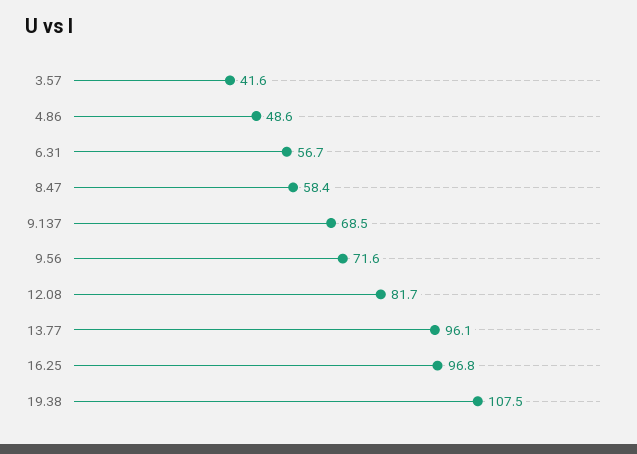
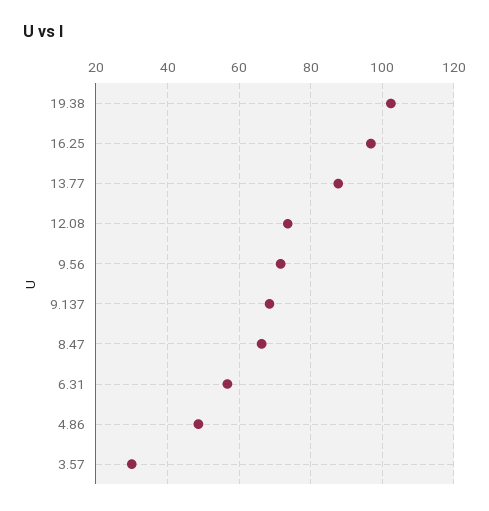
  {
-   "3.57": 41.6,
+   "3.57": 30,
    "4.86": 48.6,
    "6.31": 56.7,
-   "8.47": 58.4,
+   "8.47": 66,
    "9.137": 68.5,
    "9.56": 71.6,
-   "12.08": 81.7,
+   "12.08": 74,
-   "13.77": 96.1,
+   "13.77": 88,
    "16.25": 96.8,
-   "19.38": 107.5
+   "19.38": 102
  }

